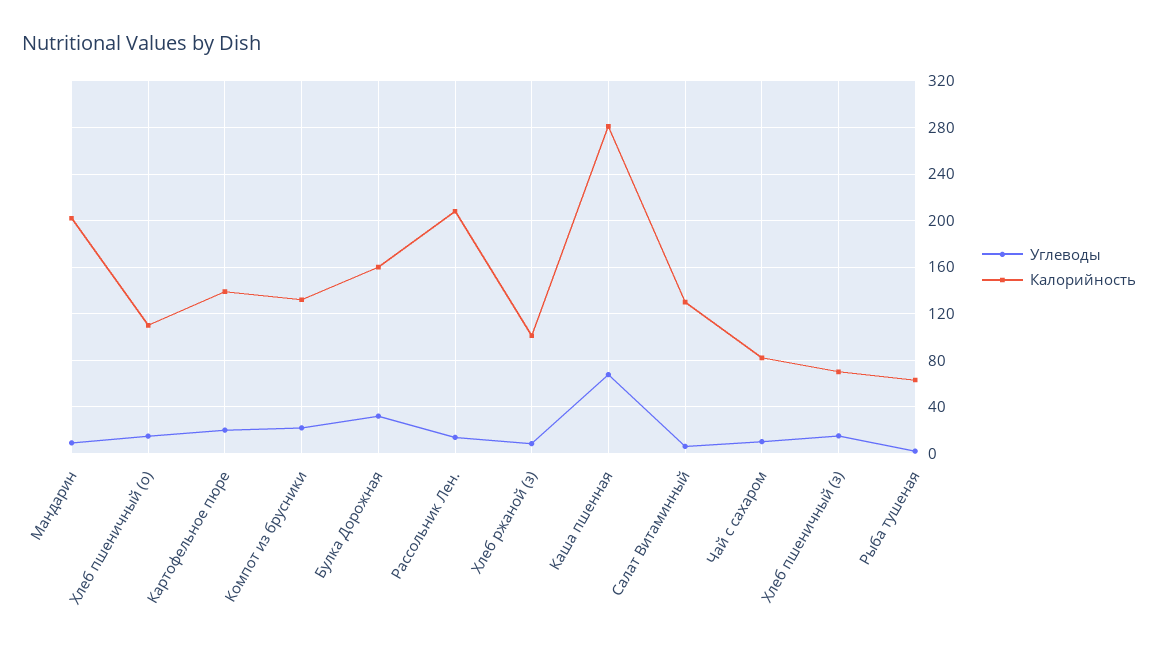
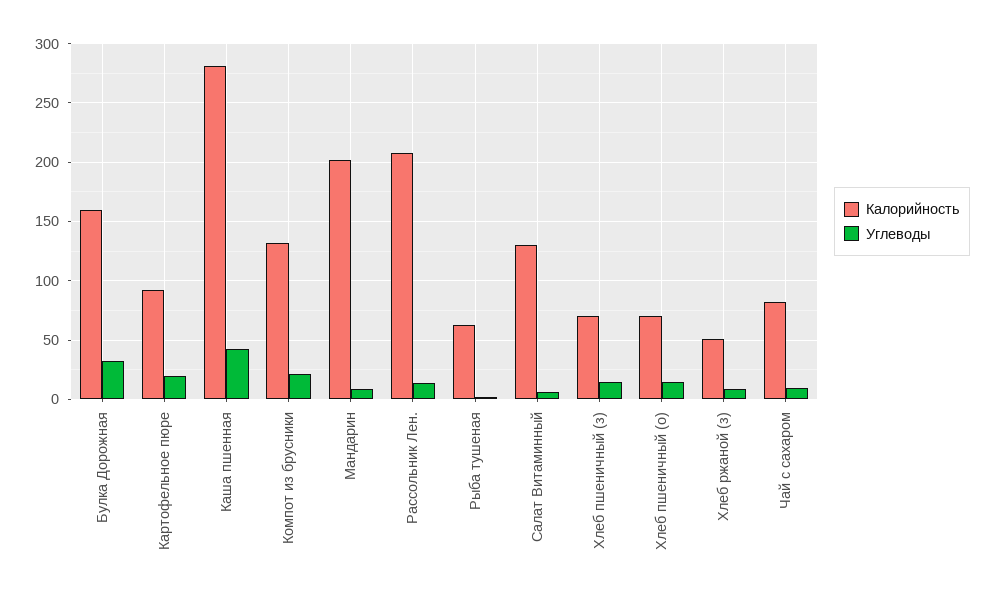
  {
    "Углеводы": {
      "Мандарин": 10,
      "Хлеб пшеничный (о)": 10,
      "Картофельное пюре": 20,
      "Компот из брусники": 20,
      "Булка Дорожная": 30,
      "Рассольник Лен.": 10,
      "Хлеб ржаной (з)": 10,
-     "Каша пшенная": 70,
+     "Каша пшенная": 40,
      "Салат Витаминный": 10,
      "Чай с сахаром": 10,
      "Хлеб пшеничный (з)": 20,
      "Рыба тушеная": 0
    },
    "Калорийность": {
      "Мандарин": 200,
-     "Хлеб пшеничный (о)": 110,
+     "Хлеб пшеничный (о)": 70,
-     "Картофельное пюре": 140,
+     "Картофельное пюре": 90,
      "Компот из брусники": 130,
      "Булка Дорожная": 160,
      "Рассольник Лен.": 210,
-     "Хлеб ржаной (з)": 100,
+     "Хлеб ржаной (з)": 50,
      "Каша пшенная": 280,
      "Салат Витаминный": 130,
      "Чай с сахаром": 80,
      "Хлеб пшеничный (з)": 70,
      "Рыба тушеная": 60
    }
  }

